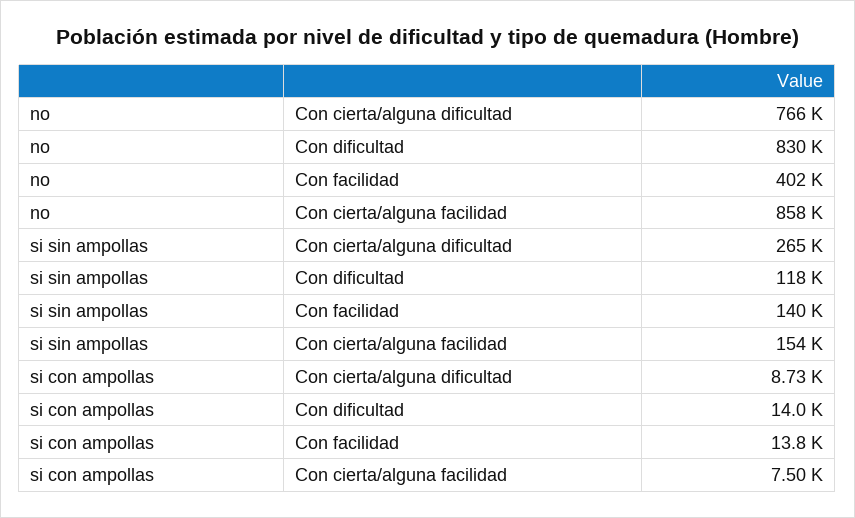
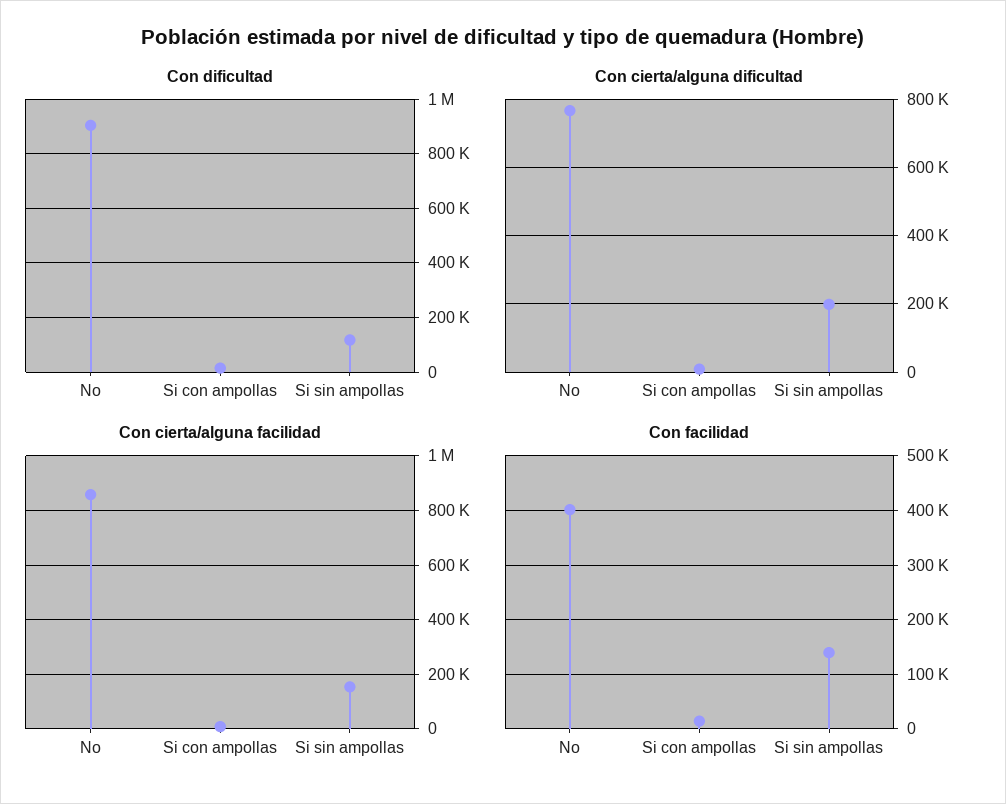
  {
    "Con cierta/alguna dificultad": {
      "no": 766000,
-     "si sin ampollas": 265000,
+     "si sin ampollas": 200000,
      "si con ampollas": 8730
    },
    "Con dificultad": {
-     "no": 830000,
+     "no": 900000,
      "si sin ampollas": 118000,
      "si con ampollas": 14000
    },
    "Con facilidad": {
      "no": 402000,
      "si sin ampollas": 140000,
      "si con ampollas": 13800
    },
    "Con cierta/alguna facilidad": {
      "no": 858000,
      "si sin ampollas": 154000,
      "si con ampollas": 7500
    }
  }

